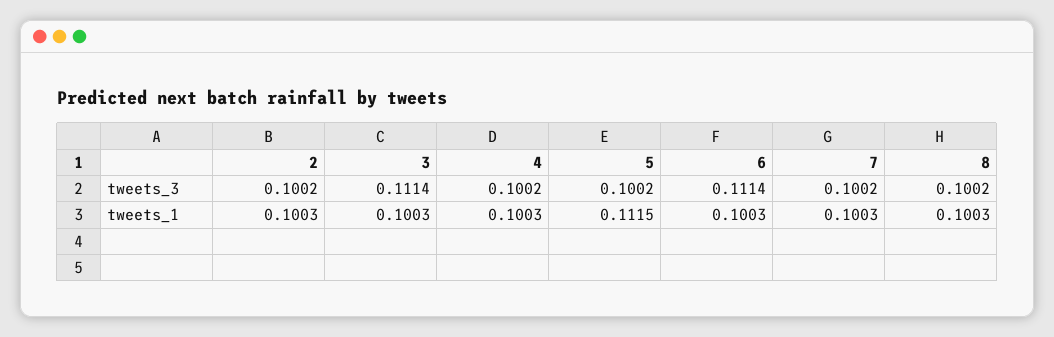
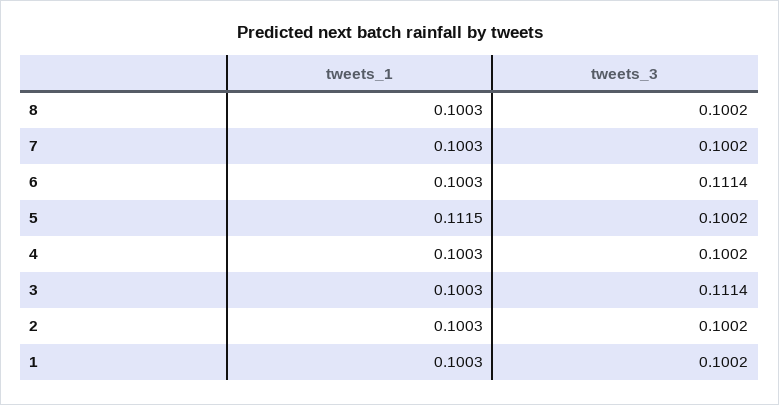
  {
    "2": {
      "tweets_3": 0.1002,
      "tweets_1": 0.1003
    },
    "3": {
      "tweets_3": 0.1114,
      "tweets_1": 0.1003
    },
    "4": {
      "tweets_3": 0.1002,
      "tweets_1": 0.1003
    },
    "5": {
      "tweets_3": 0.1002,
      "tweets_1": 0.1115
    },
    "6": {
      "tweets_3": 0.1114,
      "tweets_1": 0.1003
    },
    "7": {
      "tweets_3": 0.1002,
      "tweets_1": 0.1003
    },
    "8": {
      "tweets_3": 0.1002,
      "tweets_1": 0.1003
-   }
+   },
+   "1": {
+     "tweets_1": 0.1003,
+     "tweets_3": 0.1002
+   }
  }

